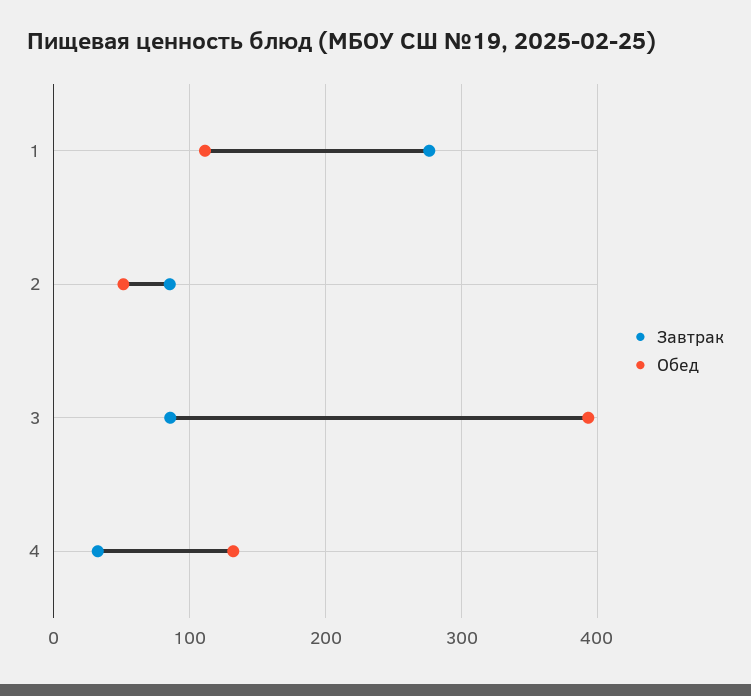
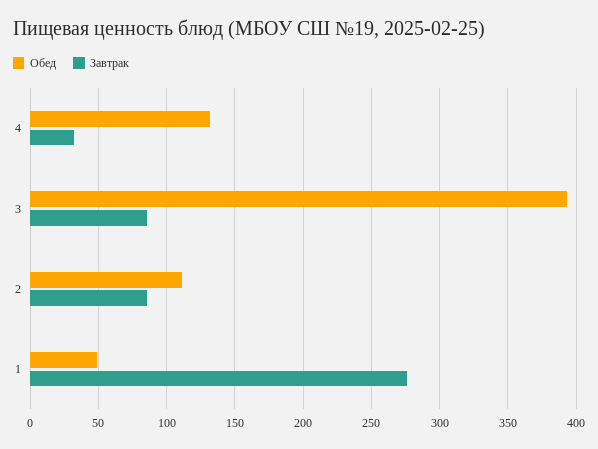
  {
    "Завтрак": {
      "1": 275,
      "2": 85,
      "3": 85,
      "4": 30
    },
    "Обед": {
-     "1": 110,
+     "1": 50,
-     "2": 50,
+     "2": 110,
      "3": 395,
      "4": 130
    }
  }

